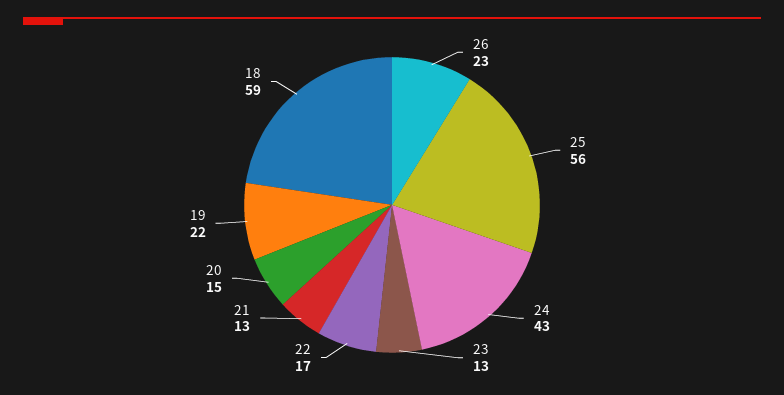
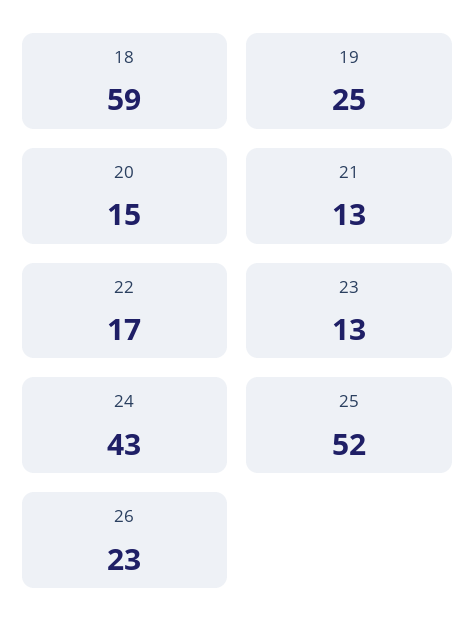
  {
    "26": 23,
-   "25": 56,
+   "25": 52,
    "24": 43,
    "23": 13,
    "22": 17,
    "21": 13,
    "20": 15,
-   "19": 22,
+   "19": 25,
    "18": 59
  }

